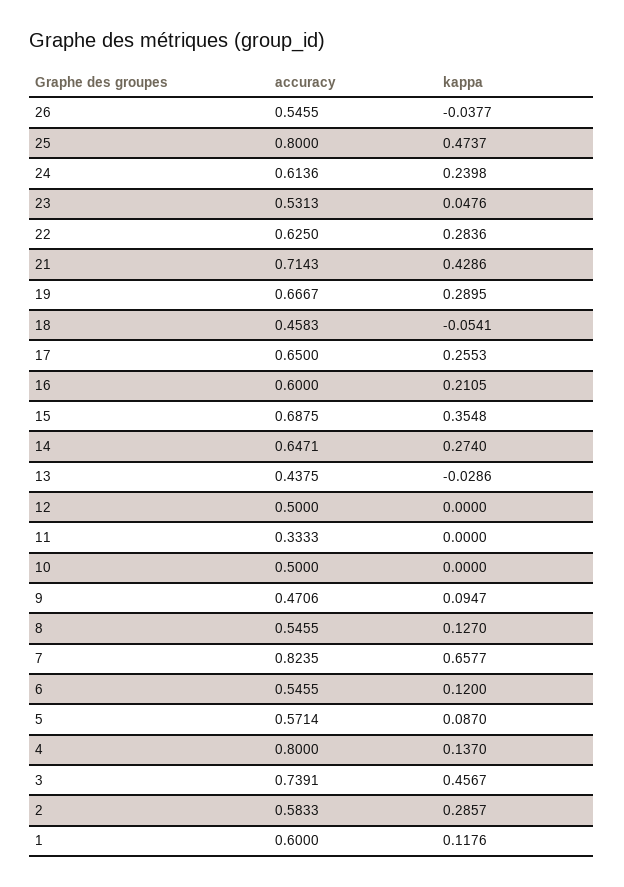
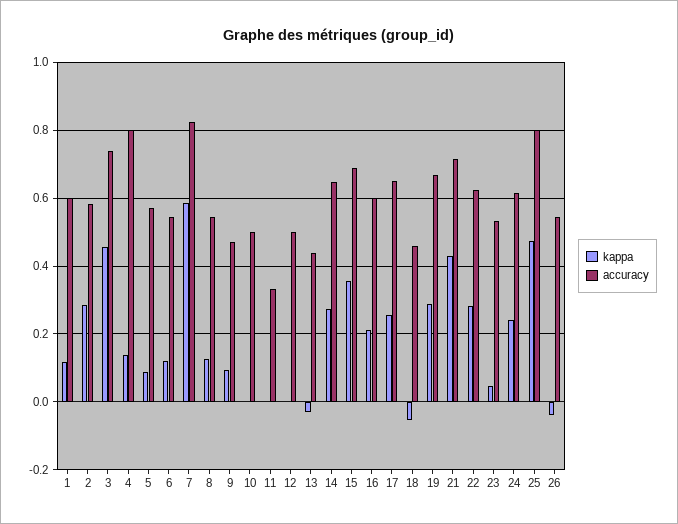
  {
    "accuracy": {
      "26": 0.5455,
      "25": 0.8,
      "24": 0.6136,
      "23": 0.5313,
      "22": 0.625,
      "21": 0.7143,
      "19": 0.6667,
      "18": 0.4583,
      "17": 0.65,
      "16": 0.6,
      "15": 0.6875,
      "14": 0.6471,
      "13": 0.4375,
      "12": 0.5,
      "11": 0.3333,
      "10": 0.5,
      "9": 0.4706,
      "8": 0.5455,
      "7": 0.8235,
      "6": 0.5455,
      "5": 0.5714,
      "4": 0.8,
      "3": 0.7391,
      "2": 0.5833,
      "1": 0.6
    },
    "kappa": {
      "26": -0.0377,
      "25": 0.4737,
      "24": 0.2398,
      "23": 0.0476,
      "22": 0.2836,
      "21": 0.4286,
      "19": 0.2895,
      "18": -0.0541,
      "17": 0.2553,
      "16": 0.2105,
      "15": 0.3548,
      "14": 0.274,
      "13": -0.0286,
      "12": 0,
      "11": 0,
      "10": 0,
      "9": 0.0947,
      "8": 0.127,
-     "7": 0.6577,
+     "7": 0.58,
      "6": 0.12,
      "5": 0.087,
      "4": 0.137,
      "3": 0.4567,
      "2": 0.2857,
      "1": 0.1176
    }
  }

